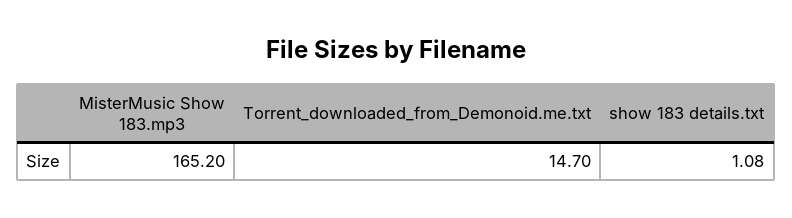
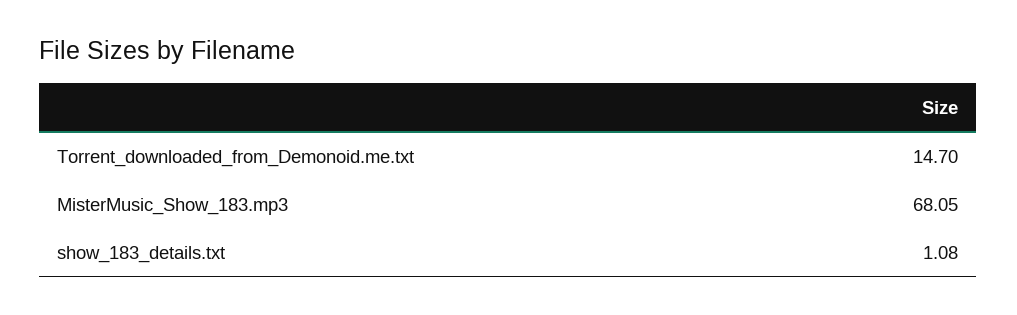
  {
-   "MisterMusic Show 183.mp3": 165.2,
+   "MisterMusic Show 183.mp3": 68.05,
    "Torrent_downloaded_from_Demonoid.me.txt": 14.7,
    "show 183 details.txt": 1.08
  }

